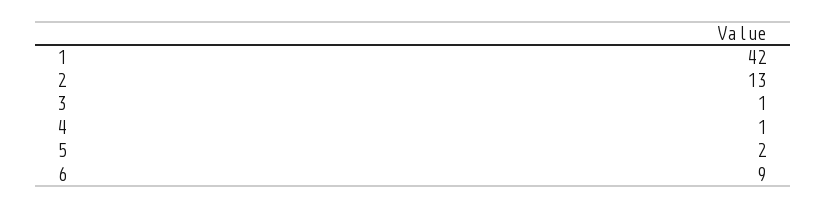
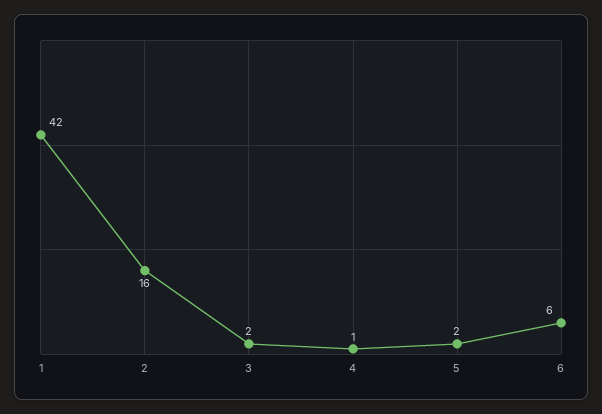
  {
    "1": 42,
-   "2": 13,
+   "2": 16,
-   "3": 1,
+   "3": 2,
    "4": 1,
    "5": 2,
-   "6": 9
+   "6": 6
  }

